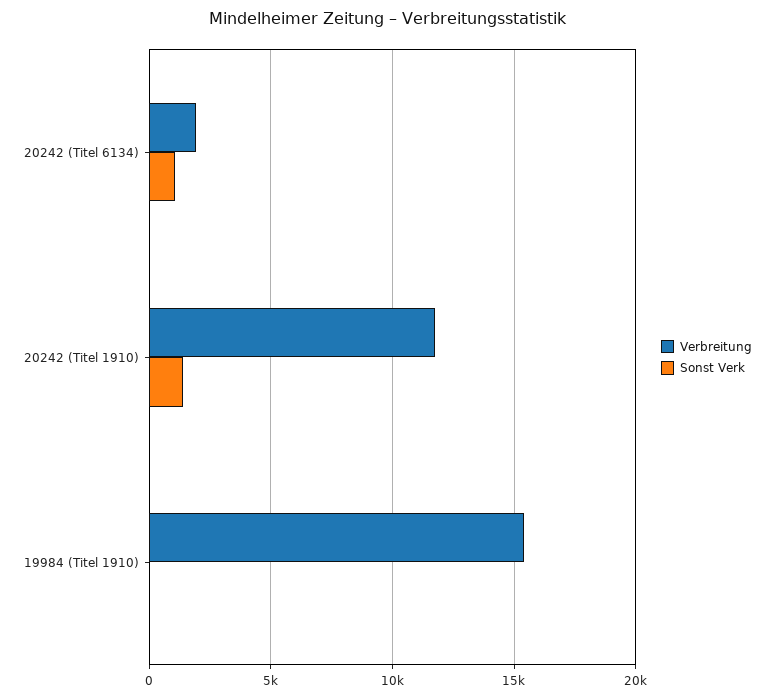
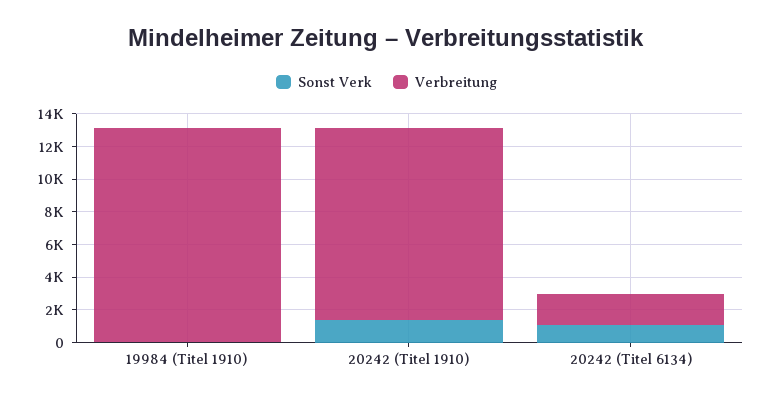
  {
    "Verbreitung": {
      "20242 (Titel 6134)": 2000,
      "20242 (Titel 1910)": 11500,
-     "19984 (Titel 1910)": 15500
+     "19984 (Titel 1910)": 13000
    },
    "Sonst Verk": {
      "20242 (Titel 6134)": 1000,
      "20242 (Titel 1910)": 1500,
      "19984 (Titel 1910)": 0
    }
  }

